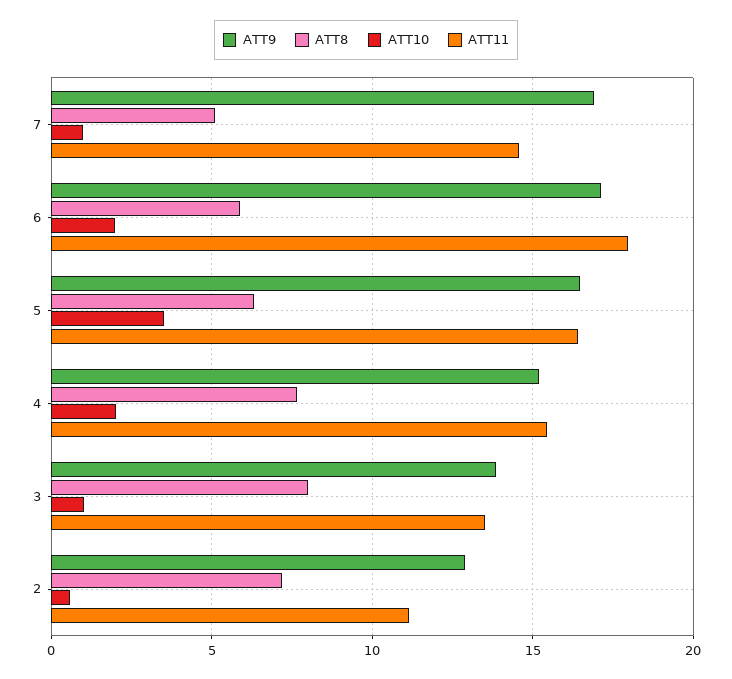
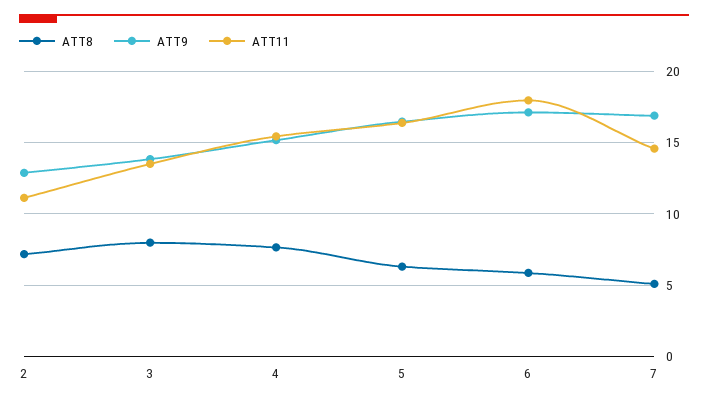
  {
    "ATT9": {
      "7": 17,
      "6": 17,
      "5": 16.5,
      "4": 15,
      "3": 14,
      "2": 13
    },
    "ATT8": {
      "7": 5,
      "6": 6,
      "5": 6.5,
      "4": 7.5,
      "3": 8,
      "2": 7
    },
-   "ATT10": {
-     "7": 1,
-     "6": 2,
-     "5": 3.5,
-     "4": 2,
-     "3": 1,
-     "2": 0.5
-   },
    "ATT11": {
      "7": 14.5,
      "6": 18,
      "5": 16.5,
      "4": 15.5,
      "3": 13.5,
      "2": 11
    }
  }

